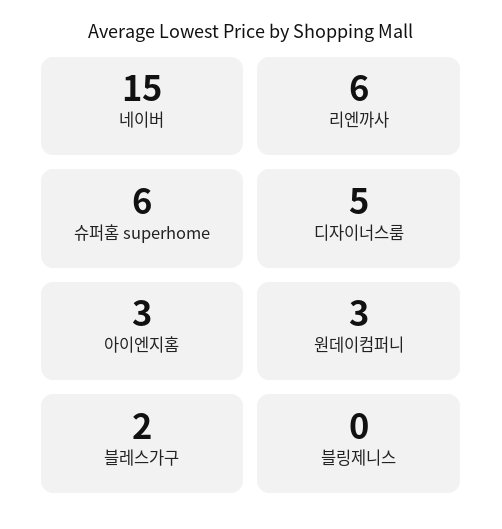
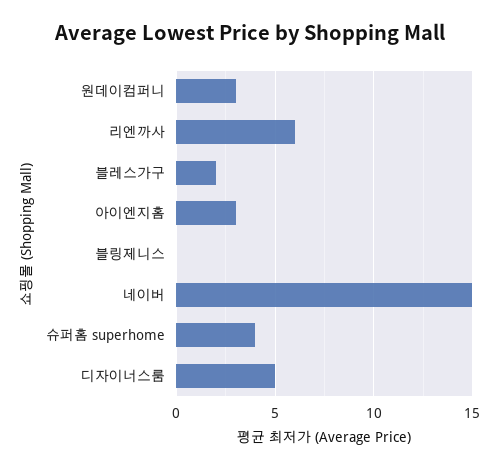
  {
    "네이버": 15,
    "리엔까사": 6,
-   "슈퍼홈 superhome": 6,
+   "슈퍼홈 superhome": 4,
    "디자이너스룸": 5,
    "아이엔지홈": 3,
    "원데이컴퍼니": 3,
    "블레스가구": 2,
    "블링제니스": 0
  }

